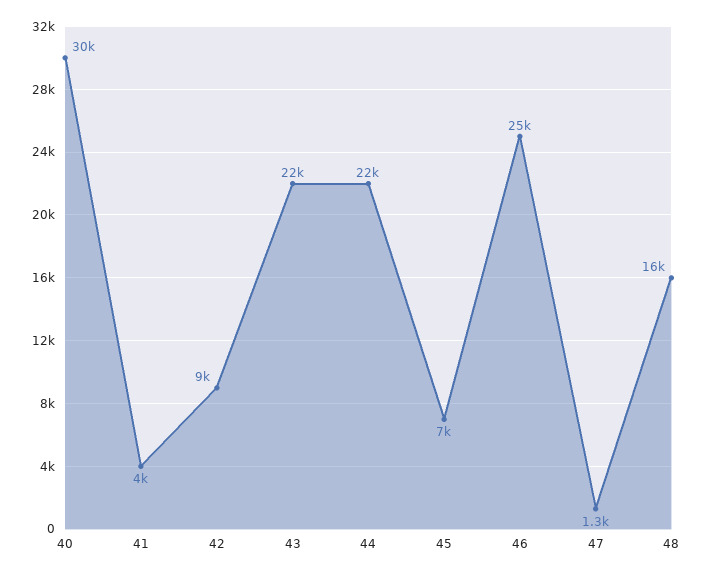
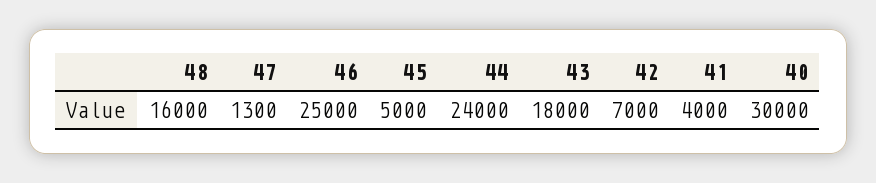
  {
    "40": 30000,
    "41": 4000,
-   "42": 9000,
+   "42": 7000,
-   "43": 22000,
+   "43": 18000,
-   "44": 22000,
+   "44": 24000,
-   "45": 7000,
+   "45": 5000,
    "46": 25000,
    "47": 1300,
    "48": 16000
  }

